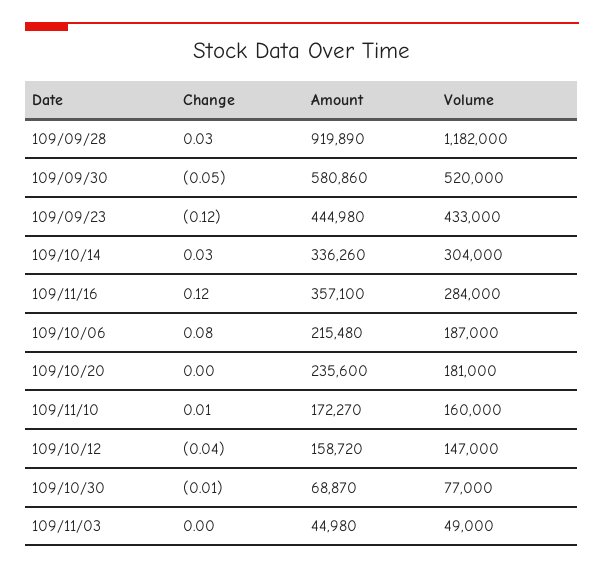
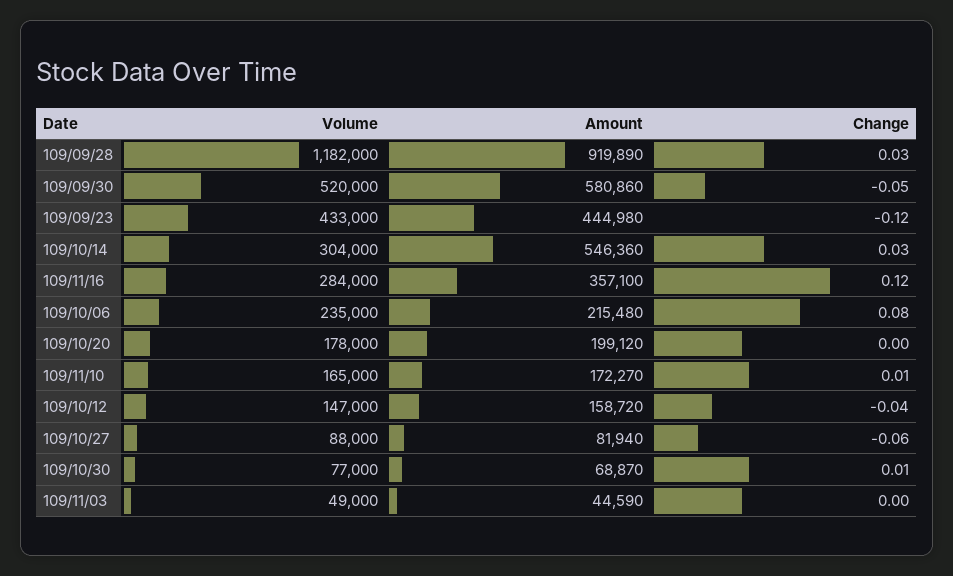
  {
    "Change": {
      "109/09/28": 0.03,
      "109/09/30": -0.05,
      "109/09/23": -0.12,
      "109/10/14": 0.03,
      "109/11/16": 0.12,
      "109/10/06": 0.08,
      "109/10/20": 0,
      "109/11/10": 0.01,
      "109/10/12": -0.04,
-     "109/10/30": -0.01,
+     "109/10/30": 0.01,
-     "109/11/03": 0
+     "109/11/03": 0,
+     "109/10/27": -0.06
    },
    "Amount": {
      "109/09/28": 919890,
      "109/09/30": 580860,
      "109/09/23": 444980,
-     "109/10/14": 336260,
+     "109/10/14": 546360,
      "109/11/16": 357100,
      "109/10/06": 215480,
-     "109/10/20": 235600,
+     "109/10/20": 199120,
      "109/11/10": 172270,
      "109/10/12": 158720,
      "109/10/30": 68870,
-     "109/11/03": 44980
+     "109/11/03": 44590,
+     "109/10/27": 81940
    },
    "Volume": {
      "109/09/28": 1182000,
      "109/09/30": 520000,
      "109/09/23": 433000,
      "109/10/14": 304000,
      "109/11/16": 284000,
-     "109/10/06": 187000,
+     "109/10/06": 235000,
-     "109/10/20": 181000,
+     "109/10/20": 178000,
-     "109/11/10": 160000,
+     "109/11/10": 165000,
      "109/10/12": 147000,
      "109/10/30": 77000,
-     "109/11/03": 49000
+     "109/11/03": 49000,
+     "109/10/27": 88000
    }
  }

